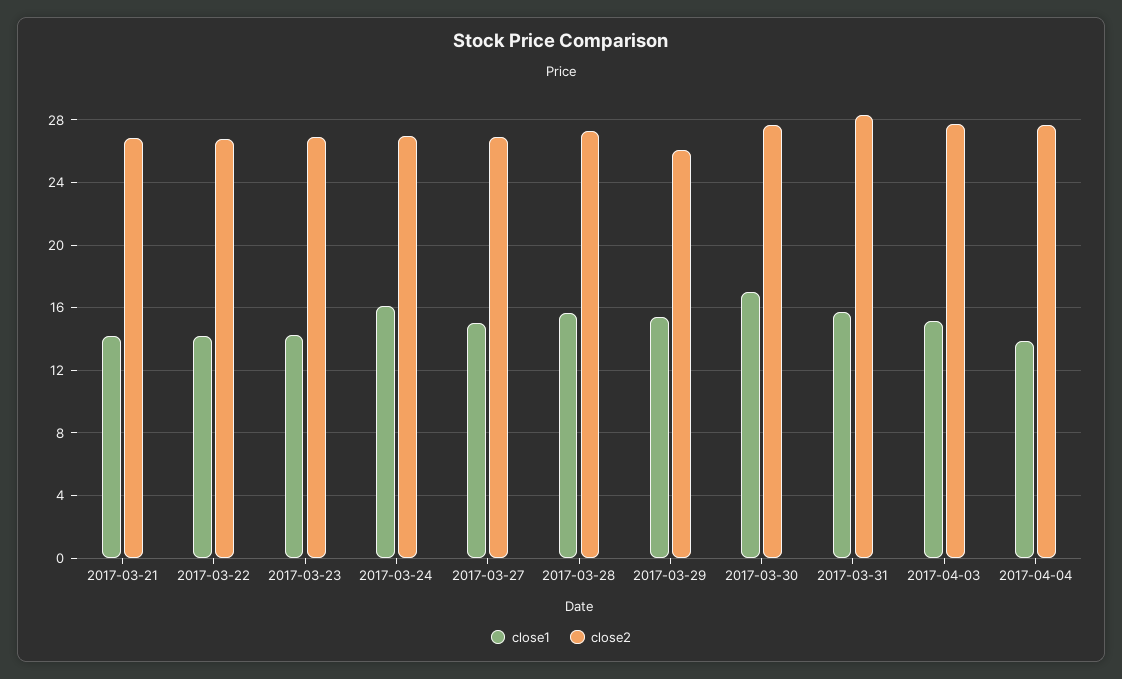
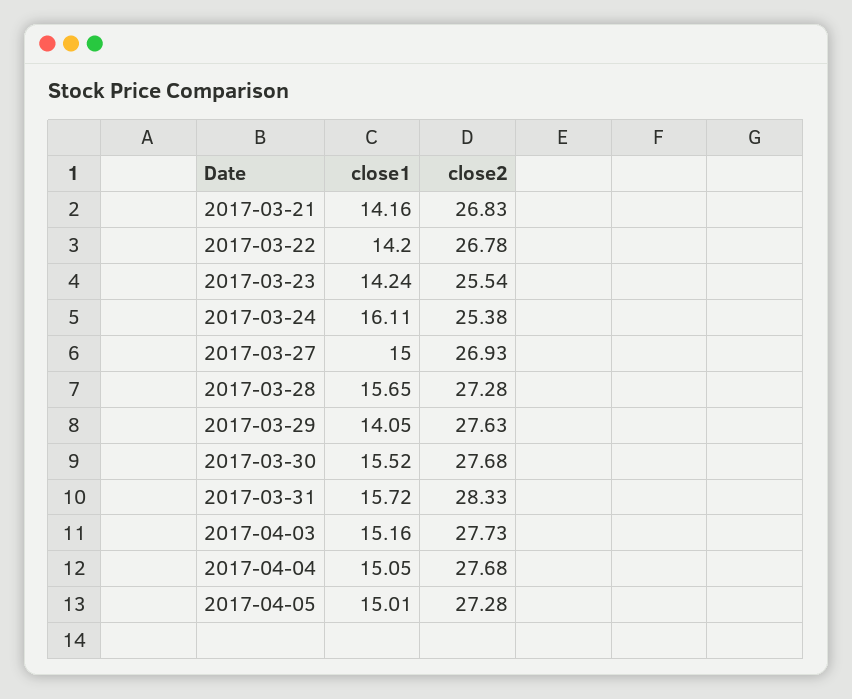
  {
    "close1": {
      "2017-03-21": 14.16,
      "2017-03-22": 14.2,
      "2017-03-23": 14.24,
      "2017-03-24": 16.11,
      "2017-03-27": 15,
      "2017-03-28": 15.65,
-     "2017-03-29": 15.5,
+     "2017-03-29": 14.05,
-     "2017-03-30": 17,
+     "2017-03-30": 15.52,
      "2017-03-31": 15.72,
      "2017-04-03": 15.16,
-     "2017-04-04": 14
+     "2017-04-04": 15.05,
+     "2017-04-05": 15.01
    },
    "close2": {
      "2017-03-21": 26.83,
      "2017-03-22": 26.78,
-     "2017-03-23": 27,
+     "2017-03-23": 25.54,
-     "2017-03-24": 27,
+     "2017-03-24": 25.38,
      "2017-03-27": 26.93,
      "2017-03-28": 27.28,
-     "2017-03-29": 26,
+     "2017-03-29": 27.63,
      "2017-03-30": 27.68,
      "2017-03-31": 28.33,
      "2017-04-03": 27.73,
-     "2017-04-04": 27.68
+     "2017-04-04": 27.68,
+     "2017-04-05": 27.28
    }
  }

